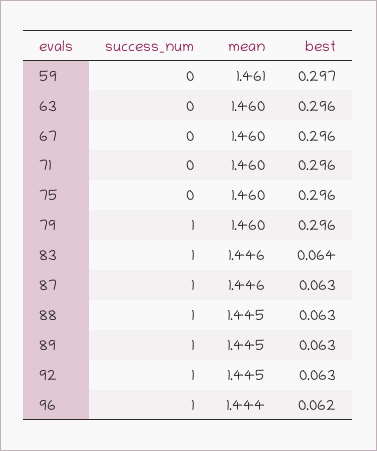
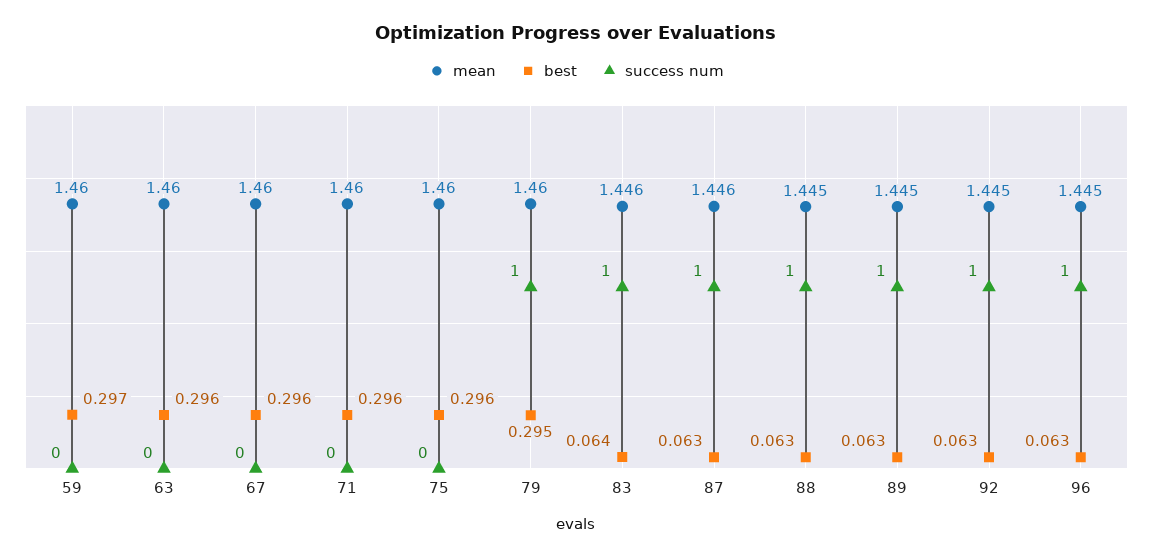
  {
    "success_num": {
      "59": 0,
      "63": 0,
      "67": 0,
      "71": 0,
      "75": 0,
      "79": 1,
      "83": 1,
      "87": 1,
      "88": 1,
      "89": 1,
      "92": 1,
      "96": 1
    },
    "mean": {
-     "59": 1.461,
+     "59": 1.46,
      "63": 1.46,
      "67": 1.46,
      "71": 1.46,
      "75": 1.46,
      "79": 1.46,
      "83": 1.446,
      "87": 1.446,
      "88": 1.445,
      "89": 1.445,
      "92": 1.445,
-     "96": 1.444
+     "96": 1.445
    },
    "best": {
      "59": 0.297,
      "63": 0.296,
      "67": 0.296,
      "71": 0.296,
      "75": 0.296,
-     "79": 0.296,
+     "79": 0.295,
      "83": 0.064,
      "87": 0.063,
      "88": 0.063,
      "89": 0.063,
      "92": 0.063,
-     "96": 0.062
+     "96": 0.063
    }
  }

